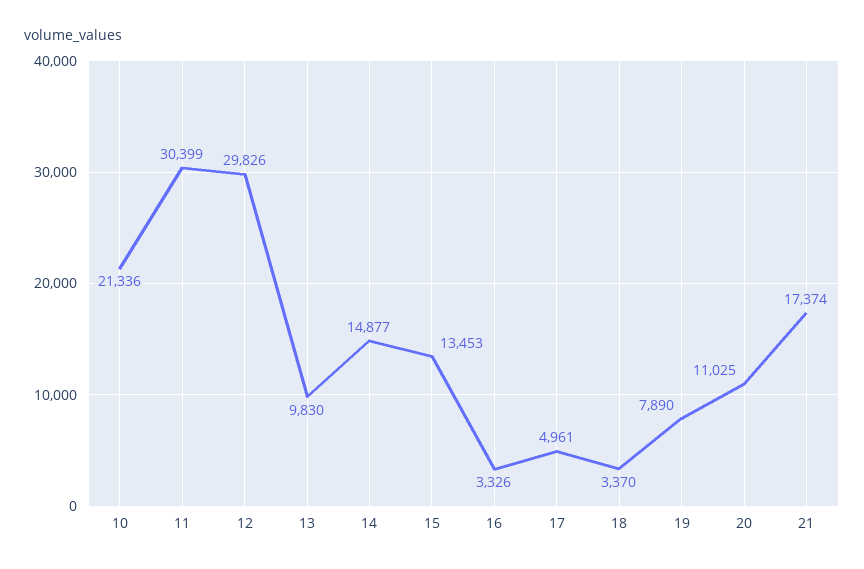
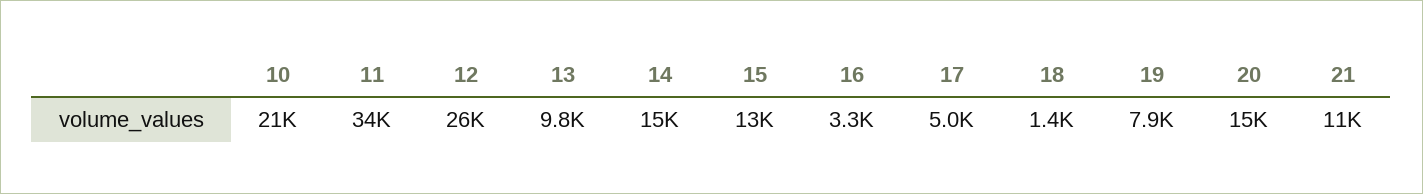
  {
    "10": 21336,
-   "11": 30399,
+   "11": 34000,
-   "12": 29826,
+   "12": 26000,
    "13": 9830,
    "14": 14877,
    "15": 13453,
    "16": 3326,
    "17": 4961,
-   "18": 3370,
+   "18": 1400,
    "19": 7890,
-   "20": 11025,
+   "20": 15000,
-   "21": 17374
+   "21": 11000
  }

